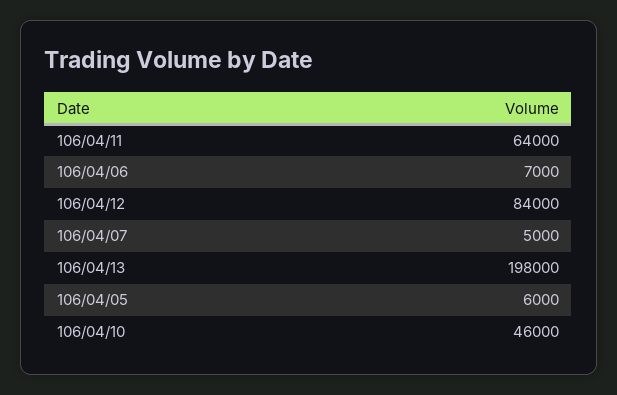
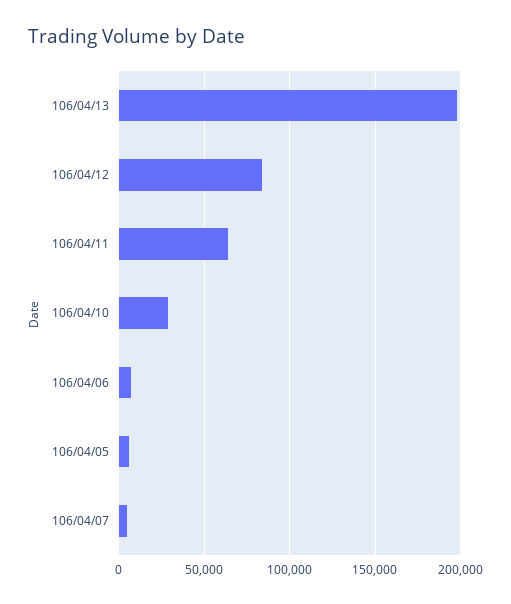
  {
    "106/04/11": 64000,
    "106/04/06": 7000,
    "106/04/12": 84000,
    "106/04/07": 5000,
    "106/04/13": 198000,
    "106/04/05": 6000,
-   "106/04/10": 46000
+   "106/04/10": 30000
  }

